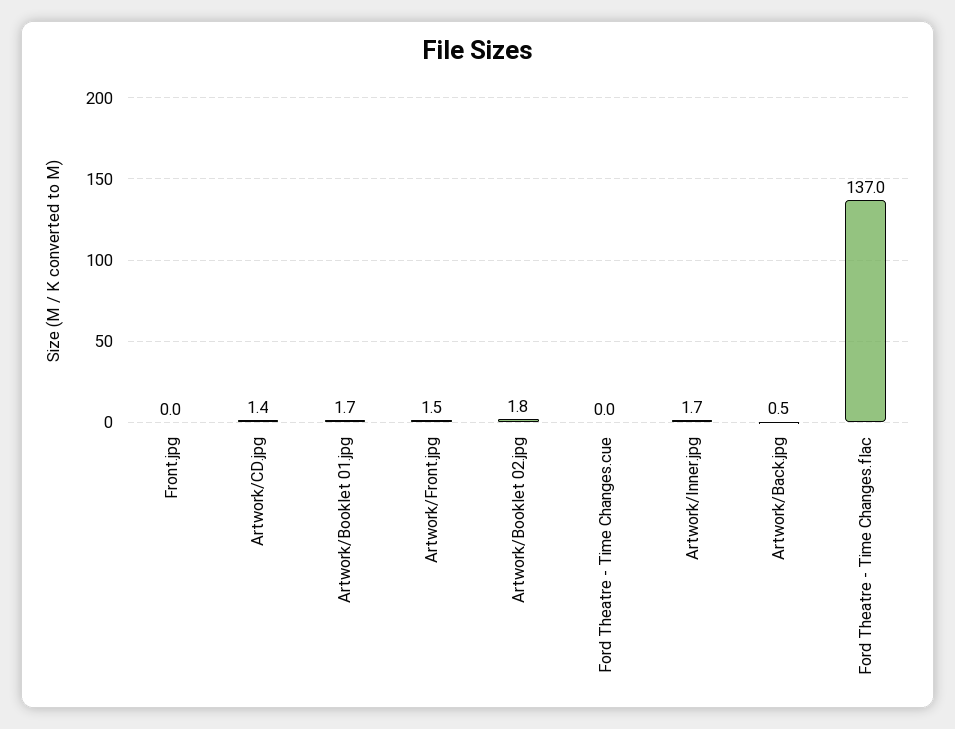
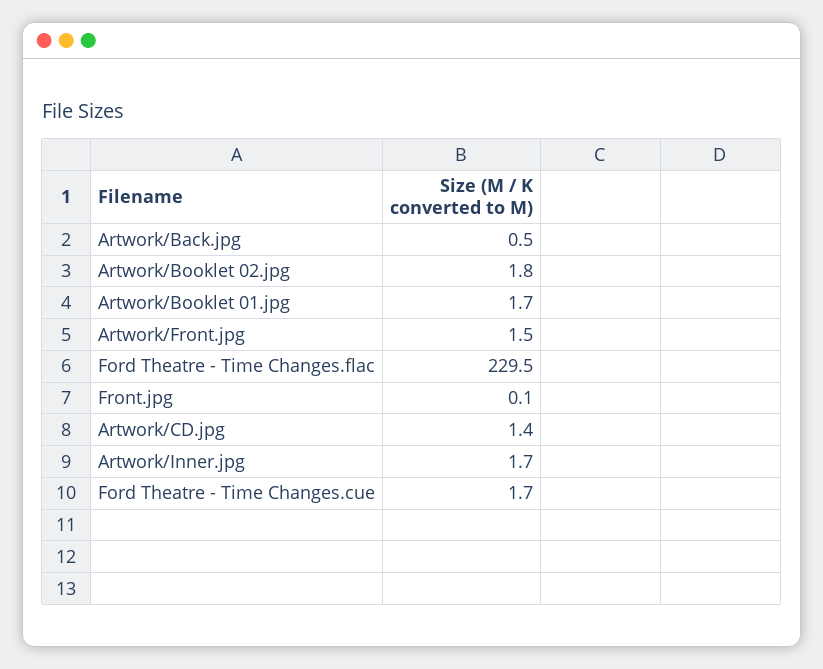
  {
-   "Front.jpg": 0,
+   "Front.jpg": 0.1,
    "Artwork/CD.jpg": 1.4,
    "Artwork/Booklet 01.jpg": 1.7,
    "Artwork/Front.jpg": 1.5,
    "Artwork/Booklet 02.jpg": 1.8,
-   "Ford Theatre - Time Changes.cue": 0,
+   "Ford Theatre - Time Changes.cue": 1.7,
    "Artwork/Inner.jpg": 1.7,
    "Artwork/Back.jpg": 0.5,
-   "Ford Theatre - Time Changes.flac": 137
+   "Ford Theatre - Time Changes.flac": 229.5
  }

